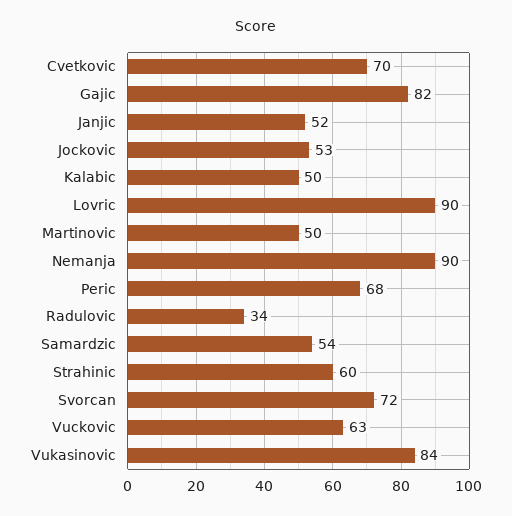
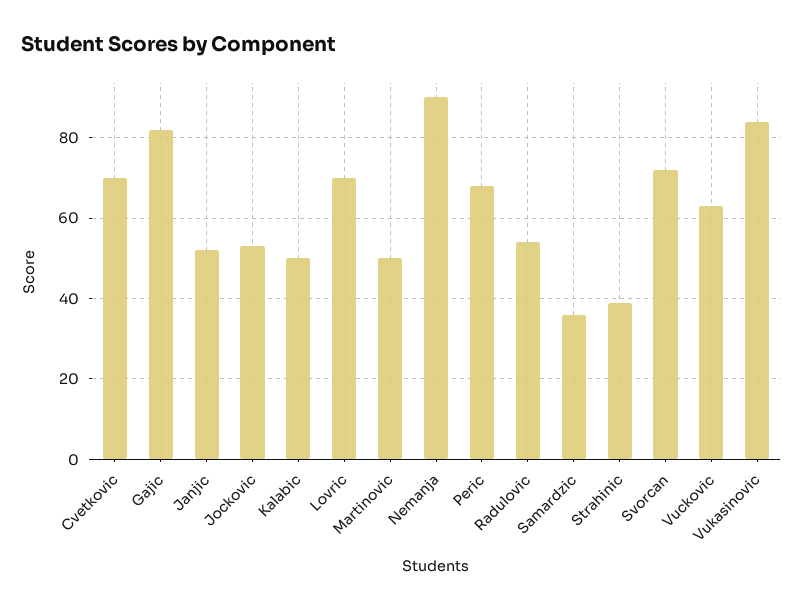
  {
    "Cvetkovic": 70,
    "Gajic": 82,
    "Janjic": 52,
    "Jockovic": 53,
    "Kalabic": 50,
-   "Lovric": 90,
+   "Lovric": 70,
    "Martinovic": 50,
    "Nemanja": 90,
    "Peric": 68,
-   "Radulovic": 34,
+   "Radulovic": 55,
-   "Samardzic": 54,
+   "Samardzic": 35,
-   "Strahinic": 60,
+   "Strahinic": 40,
    "Svorcan": 72,
    "Vuckovic": 63,
    "Vukasinovic": 84
  }

